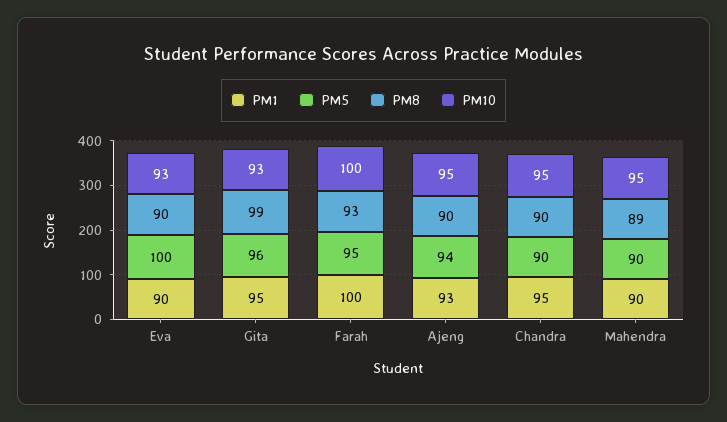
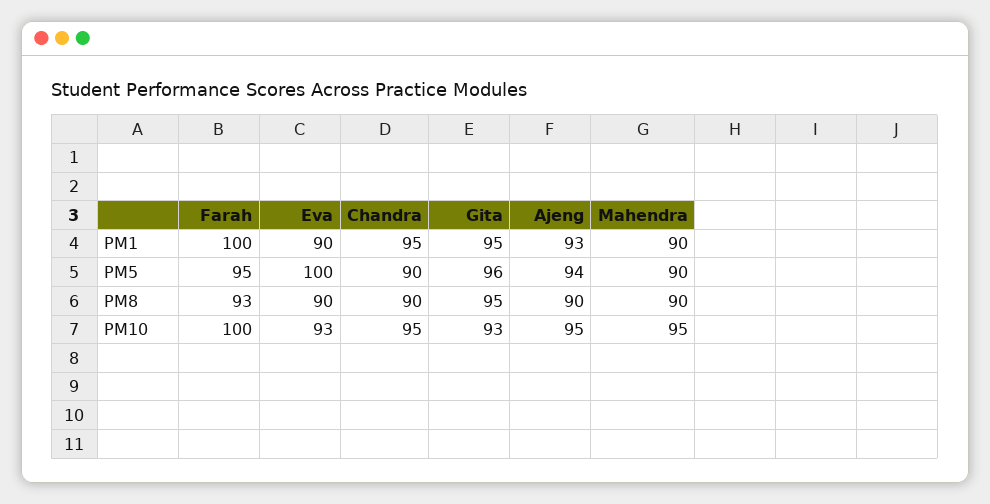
  {
    "PM1": {
      "Eva": 90,
      "Gita": 95,
      "Farah": 100,
      "Ajeng": 93,
      "Chandra": 95,
      "Mahendra": 90
    },
    "PM5": {
      "Eva": 100,
      "Gita": 96,
      "Farah": 95,
      "Ajeng": 94,
      "Chandra": 90,
      "Mahendra": 90
    },
    "PM8": {
      "Eva": 90,
-     "Gita": 99,
+     "Gita": 95,
      "Farah": 93,
      "Ajeng": 90,
      "Chandra": 90,
-     "Mahendra": 89
+     "Mahendra": 90
    },
    "PM10": {
      "Eva": 93,
      "Gita": 93,
      "Farah": 100,
      "Ajeng": 95,
      "Chandra": 95,
      "Mahendra": 95
    }
  }

